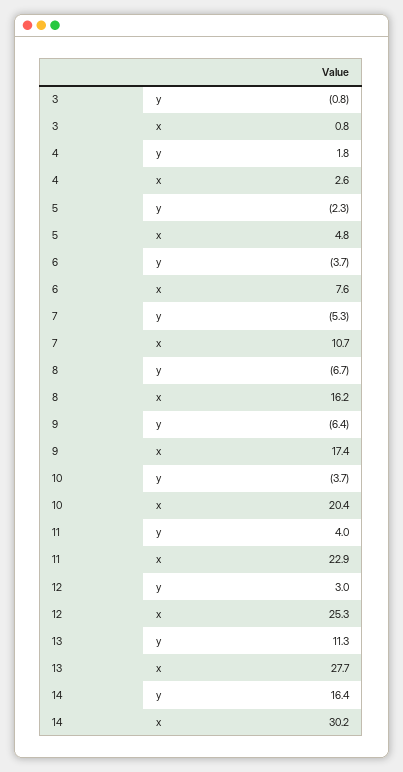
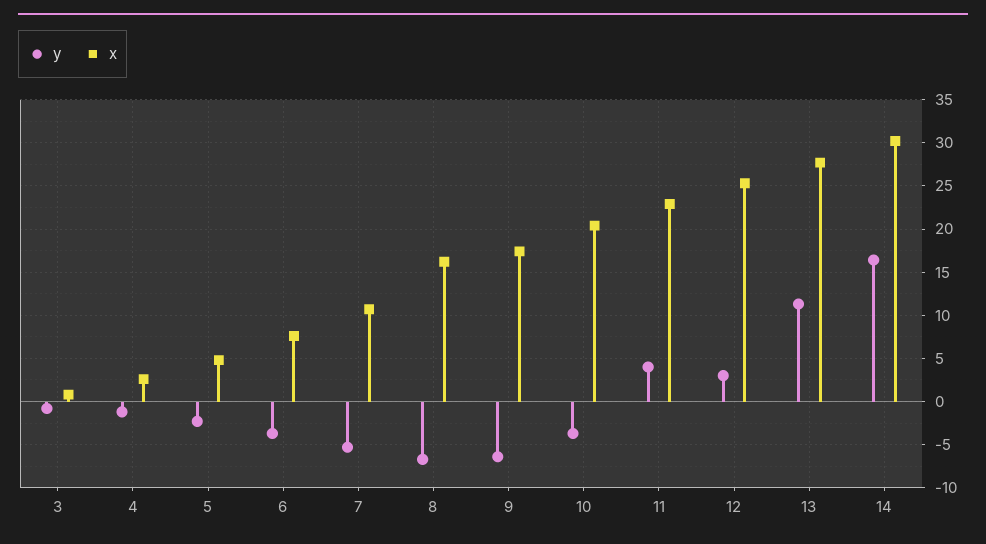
  {
    "y": {
      "3": -0.8,
-     "4": 1.8,
+     "4": -1,
      "5": -2.3,
      "6": -3.7,
      "7": -5.3,
      "8": -6.7,
      "9": -6.4,
      "10": -3.7,
      "11": 4,
      "12": 3,
      "13": 11.3,
      "14": 16.4
    },
    "x": {
      "3": 0.8,
      "4": 2.6,
      "5": 4.8,
      "6": 7.6,
      "7": 10.7,
      "8": 16.2,
      "9": 17.4,
      "10": 20.4,
      "11": 22.9,
      "12": 25.3,
      "13": 27.7,
      "14": 30.2
    }
  }

